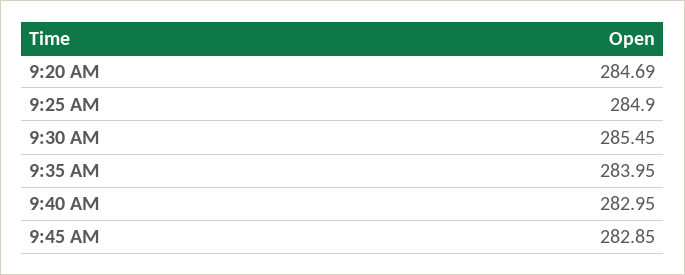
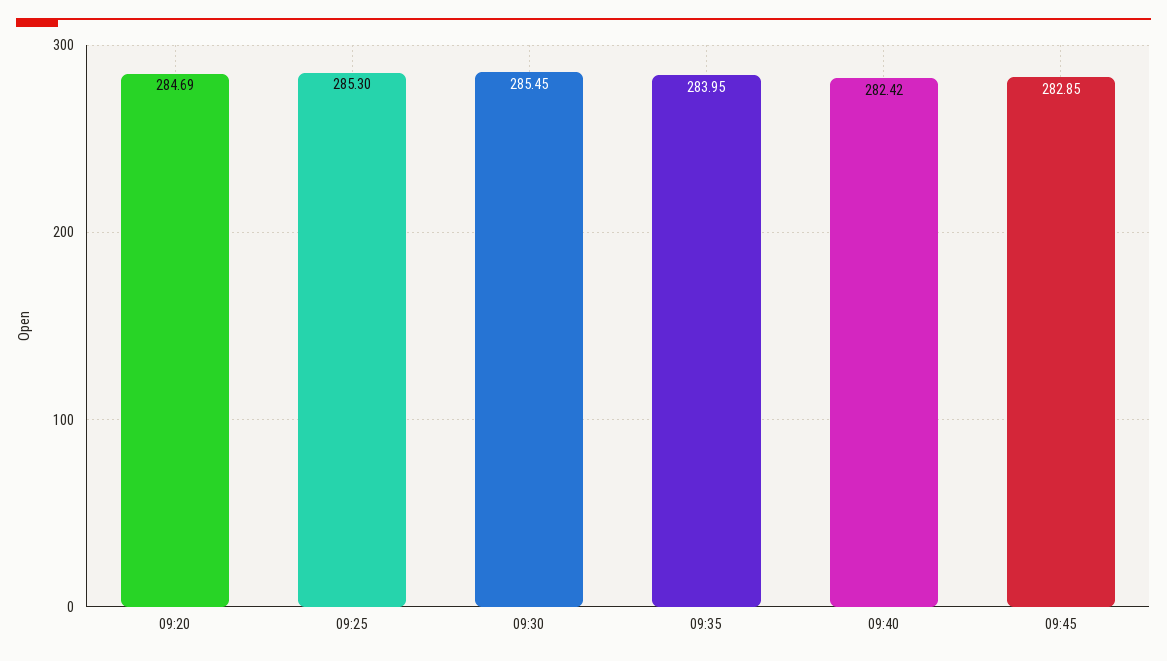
  {
    "9:20 AM": 284.69,
-   "9:25 AM": 284.9,
+   "9:25 AM": 285.3,
    "9:30 AM": 285.45,
    "9:35 AM": 283.95,
-   "9:40 AM": 282.95,
+   "9:40 AM": 282.42,
    "9:45 AM": 282.85
  }

